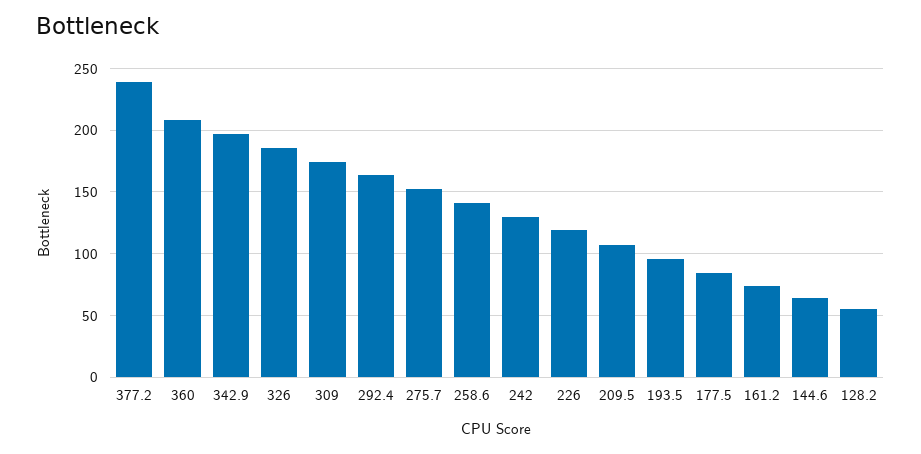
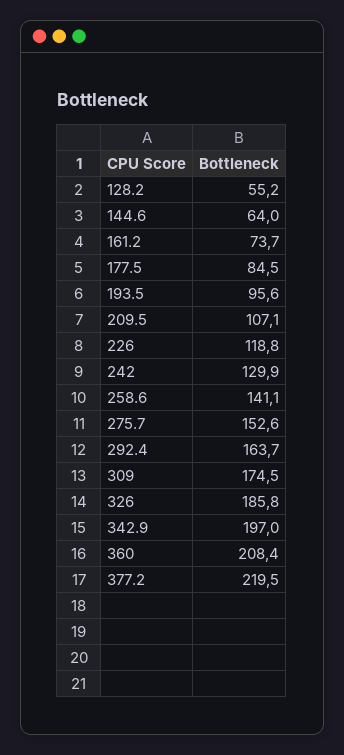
  {
-   "377.2": 240,
+   "377.2": 219.5,
    "360": 208.4,
    "342.9": 197,
    "326": 185.8,
    "309": 174.5,
    "292.4": 163.7,
    "275.7": 152.6,
    "258.6": 141.1,
    "242": 129.9,
    "226": 118.8,
    "209.5": 107.1,
    "193.5": 95.6,
    "177.5": 84.5,
    "161.2": 73.7,
    "144.6": 64,
    "128.2": 55.2
  }

